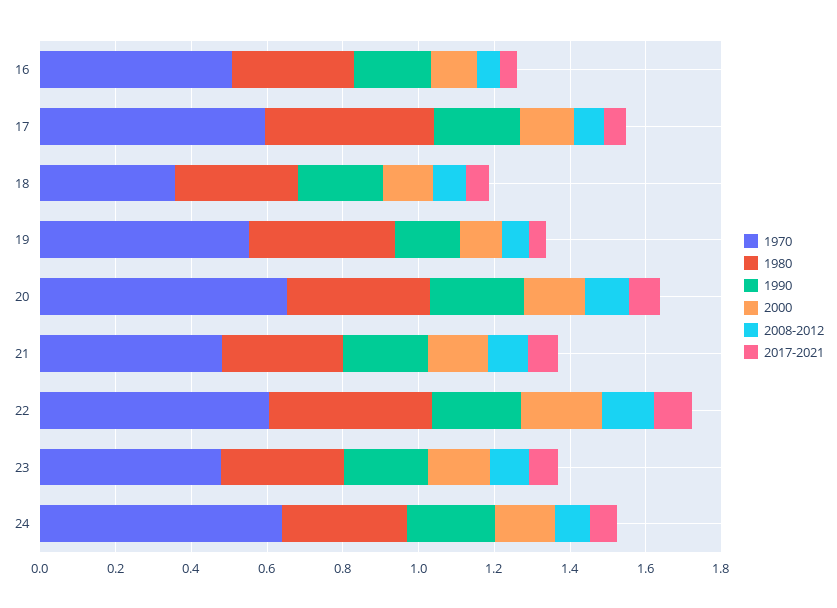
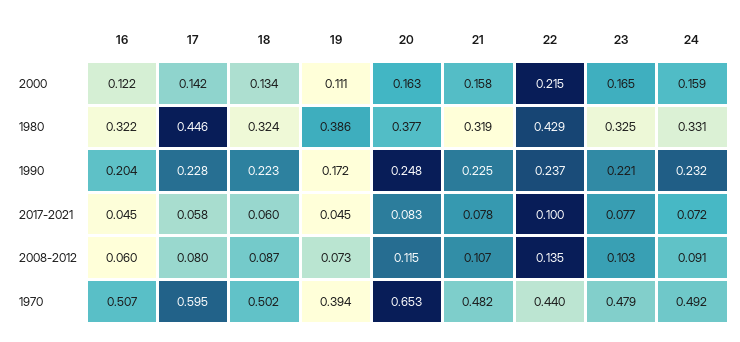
  {
    "1970": {
      "16": 0.507,
      "17": 0.595,
-     "18": 0.35,
+     "18": 0.502,
-     "19": 0.55,
+     "19": 0.394,
      "20": 0.653,
      "21": 0.482,
-     "22": 0.6,
+     "22": 0.44,
      "23": 0.479,
-     "24": 0.65
+     "24": 0.492
    },
    "1980": {
      "16": 0.322,
      "17": 0.446,
      "18": 0.324,
      "19": 0.386,
      "20": 0.377,
      "21": 0.319,
      "22": 0.429,
      "23": 0.325,
      "24": 0.331
    },
    "1990": {
      "16": 0.204,
      "17": 0.228,
      "18": 0.223,
      "19": 0.172,
      "20": 0.248,
      "21": 0.225,
      "22": 0.237,
      "23": 0.221,
      "24": 0.232
    },
    "2000": {
      "16": 0.122,
      "17": 0.142,
      "18": 0.134,
      "19": 0.111,
      "20": 0.163,
      "21": 0.158,
      "22": 0.215,
      "23": 0.165,
      "24": 0.159
    },
    "2008-2012": {
      "16": 0.06,
      "17": 0.08,
      "18": 0.087,
      "19": 0.073,
      "20": 0.115,
      "21": 0.107,
      "22": 0.135,
      "23": 0.103,
      "24": 0.091
    },
    "2017-2021": {
      "16": 0.045,
      "17": 0.058,
      "18": 0.06,
      "19": 0.045,
      "20": 0.083,
      "21": 0.078,
      "22": 0.1,
      "23": 0.077,
      "24": 0.072
    }
  }

